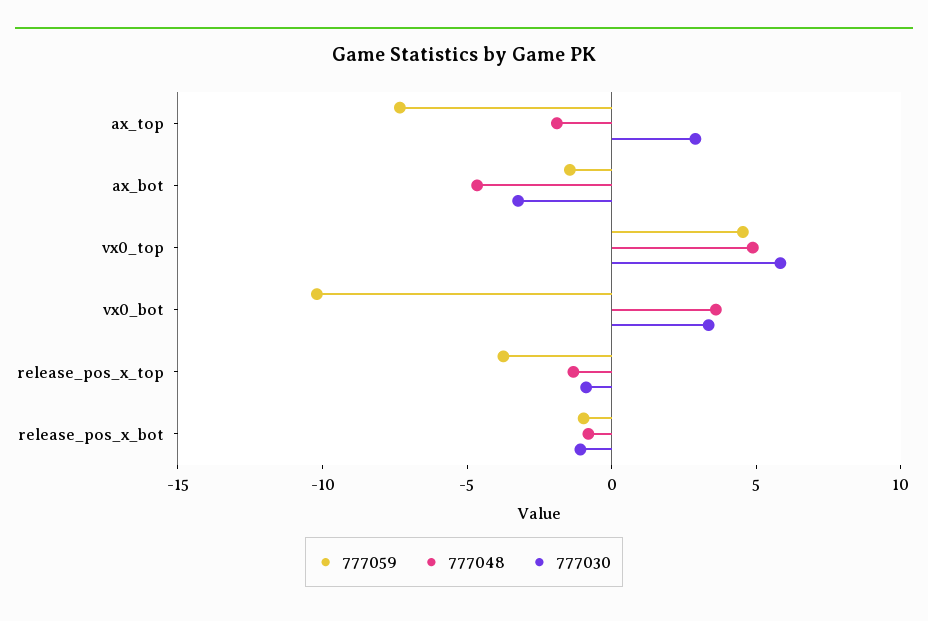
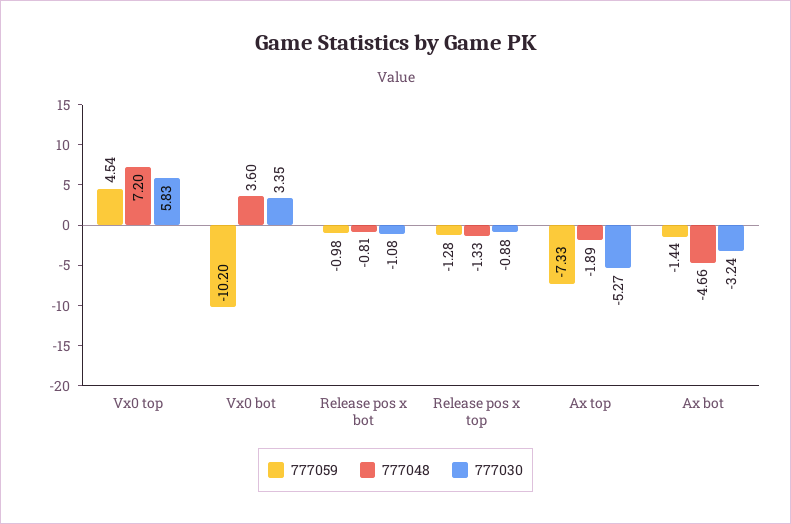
  {
    "777059": {
      "ax_top": -7.33,
      "ax_bot": -1.44,
      "vx0_top": 4.54,
      "vx0_bot": -10.2,
-     "release_pos_x_top": -4,
+     "release_pos_x_top": -1.28,
      "release_pos_x_bot": -0.98
    },
    "777048": {
      "ax_top": -1.89,
      "ax_bot": -4.66,
-     "vx0_top": 5,
+     "vx0_top": 7.2,
      "vx0_bot": 3.6,
      "release_pos_x_top": -1.33,
      "release_pos_x_bot": -0.81
    },
    "777030": {
-     "ax_top": 3,
+     "ax_top": -5.27,
      "ax_bot": -3.24,
      "vx0_top": 5.83,
      "vx0_bot": 3.35,
      "release_pos_x_top": -0.88,
      "release_pos_x_bot": -1.08
    }
  }

